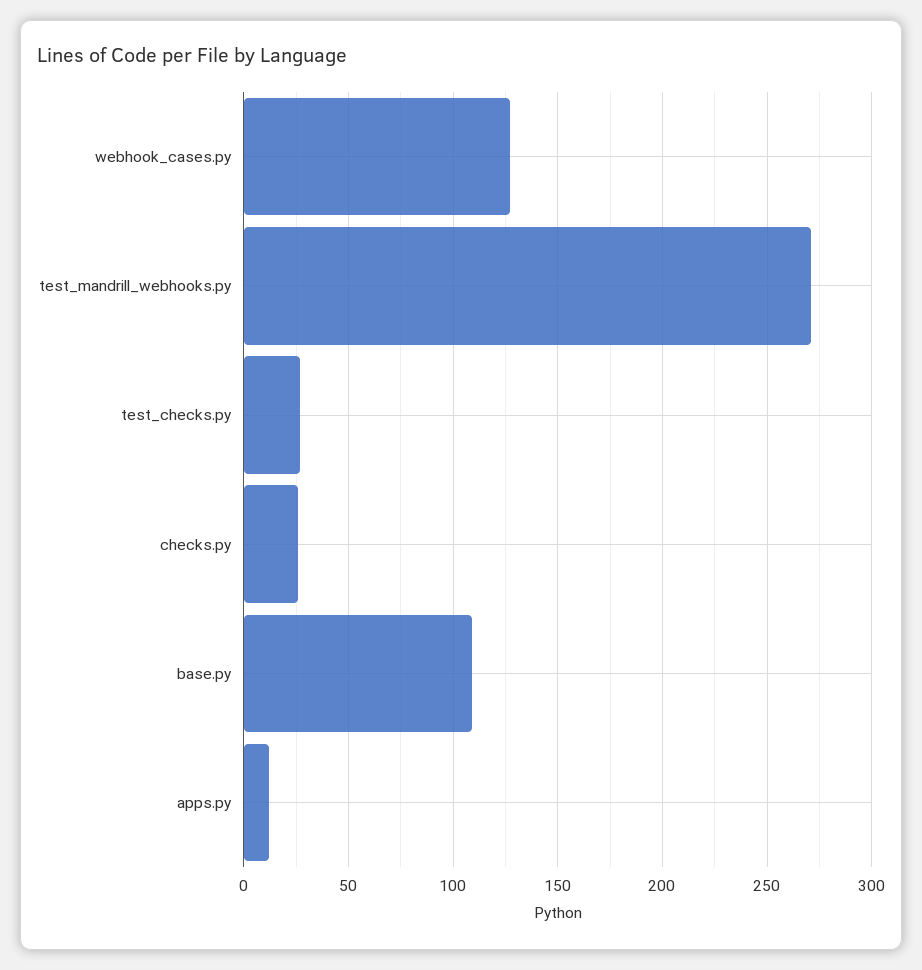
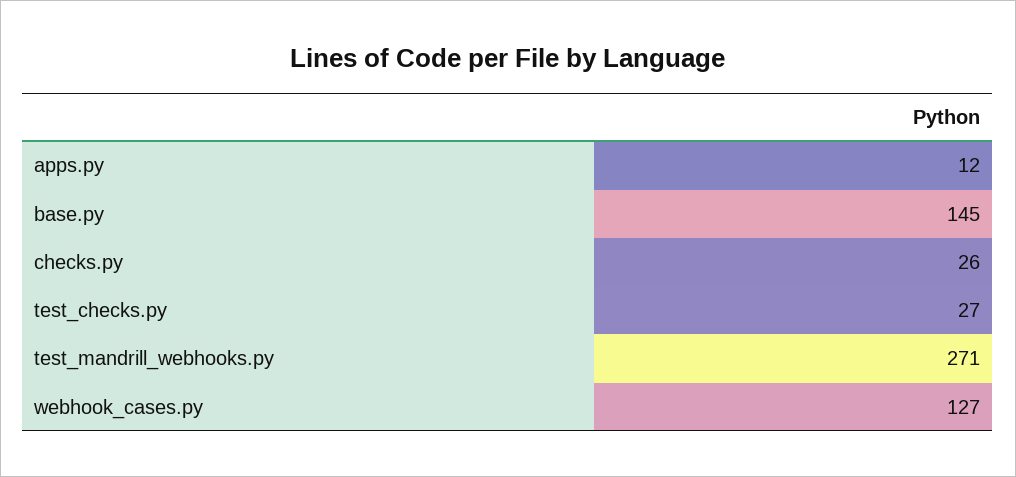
  {
    "webhook_cases.py": 127,
    "test_mandrill_webhooks.py": 271,
    "test_checks.py": 27,
    "checks.py": 26,
-   "base.py": 110,
+   "base.py": 145,
    "apps.py": 12
  }

